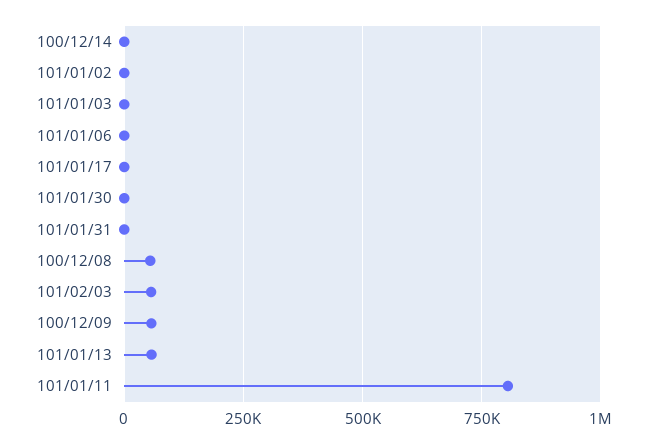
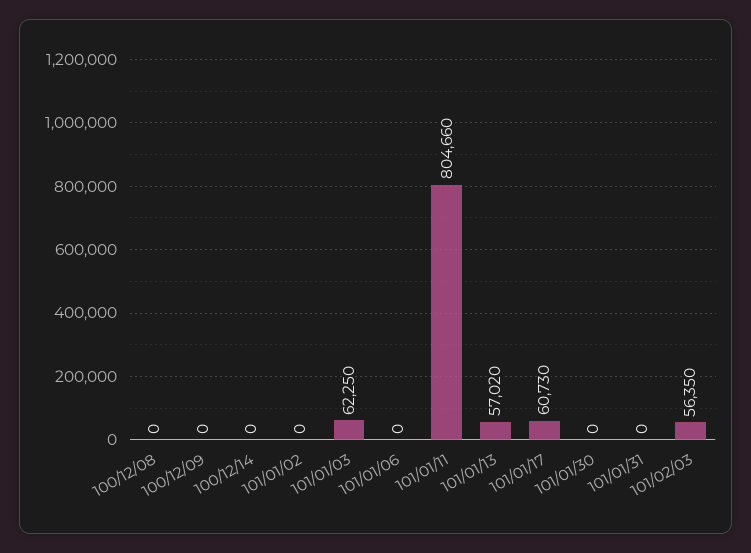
  {
    "100/12/14": 0,
    "101/01/02": 0,
-   "101/01/03": 0,
+   "101/01/03": 62250,
    "101/01/06": 0,
-   "101/01/17": 0,
+   "101/01/17": 60730,
    "101/01/30": 0,
    "101/01/31": 0,
-   "100/12/08": 50000,
+   "100/12/08": 0,
    "101/02/03": 56350,
-   "100/12/09": 50000,
+   "100/12/09": 0,
    "101/01/13": 57020,
    "101/01/11": 804660
  }

